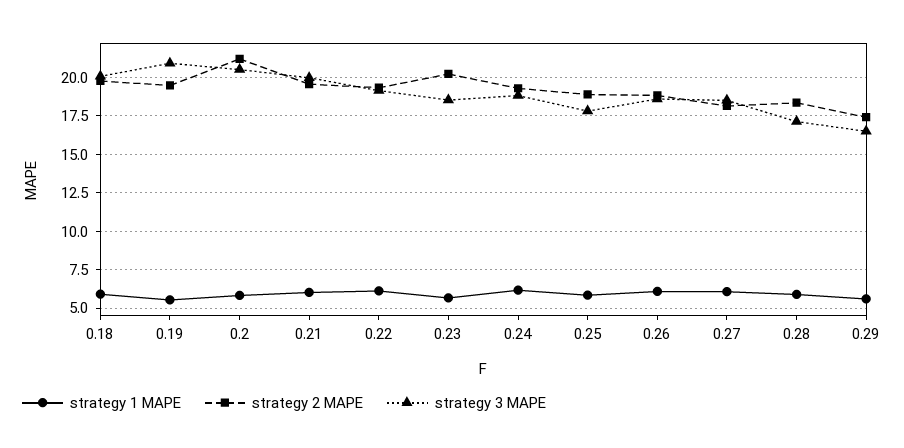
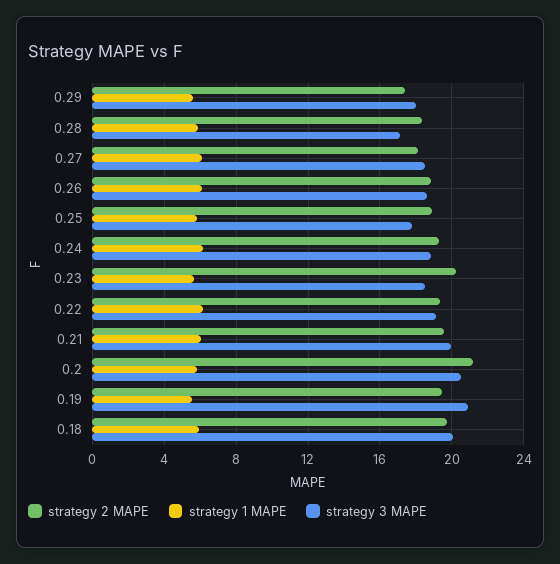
  {
    "strategy 1 MAPE": {
      "0.18": 6,
      "0.19": 5.5,
      "0.2": 6,
      "0.21": 6,
      "0.22": 6,
      "0.23": 5.5,
      "0.24": 6,
      "0.25": 6,
      "0.26": 6,
      "0.27": 6,
      "0.28": 6,
      "0.29": 5.5
    },
    "strategy 2 MAPE": {
      "0.18": 20,
      "0.19": 19.5,
      "0.2": 21,
      "0.21": 19.5,
      "0.22": 19.5,
      "0.23": 20,
      "0.24": 19.5,
      "0.25": 19,
      "0.26": 19,
      "0.27": 18,
      "0.28": 18.5,
      "0.29": 17.5
    },
    "strategy 3 MAPE": {
      "0.18": 20,
      "0.19": 21,
      "0.2": 20.5,
      "0.21": 20,
      "0.22": 19,
      "0.23": 18.5,
      "0.24": 19,
      "0.25": 18,
      "0.26": 18.5,
      "0.27": 18.5,
      "0.28": 17,
-     "0.29": 16.5
+     "0.29": 18
    }
  }

